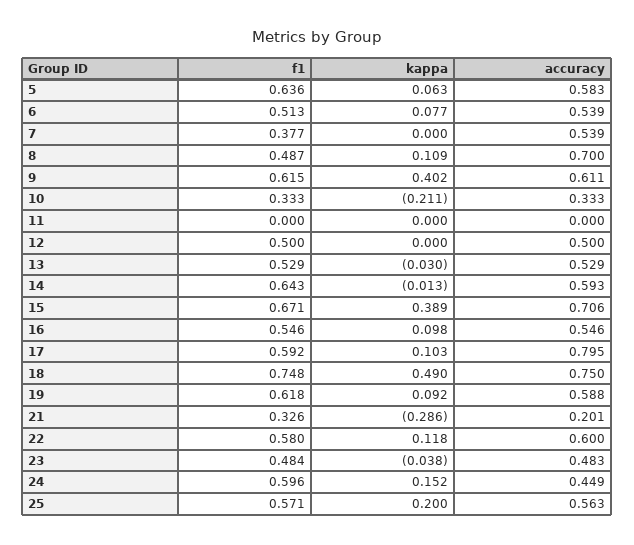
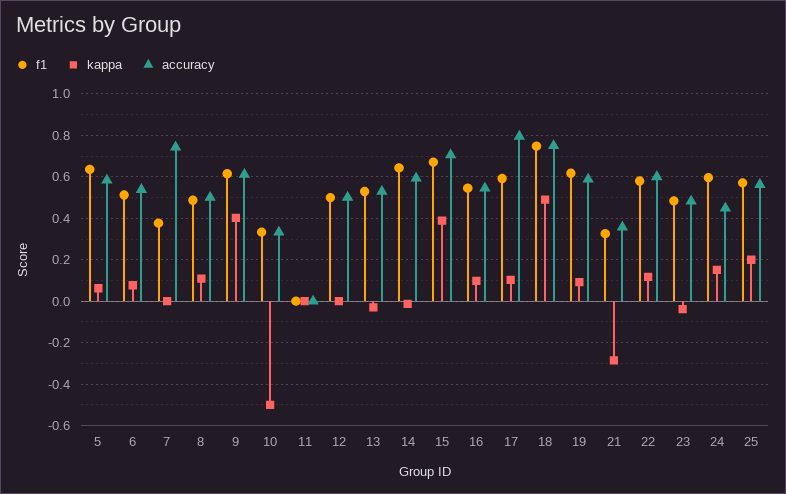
  {
    "f1": {
      "5": 0.636,
      "6": 0.513,
      "7": 0.377,
      "8": 0.487,
      "9": 0.615,
      "10": 0.333,
      "11": 0,
      "12": 0.5,
      "13": 0.529,
      "14": 0.643,
      "15": 0.671,
      "16": 0.546,
      "17": 0.592,
      "18": 0.748,
      "19": 0.618,
      "21": 0.326,
      "22": 0.58,
      "23": 0.484,
      "24": 0.596,
      "25": 0.571
    },
    "kappa": {
      "5": 0.063,
      "6": 0.077,
      "7": 0,
      "8": 0.109,
      "9": 0.402,
-     "10": -0.211,
+     "10": -0.5,
      "11": 0,
      "12": 0,
      "13": -0.03,
      "14": -0.013,
      "15": 0.389,
      "16": 0.098,
      "17": 0.103,
      "18": 0.49,
      "19": 0.092,
      "21": -0.286,
      "22": 0.118,
      "23": -0.038,
      "24": 0.152,
      "25": 0.2
    },
    "accuracy": {
      "5": 0.583,
      "6": 0.539,
-     "7": 0.539,
+     "7": 0.75,
-     "8": 0.7,
+     "8": 0.5,
      "9": 0.611,
      "10": 0.333,
      "11": 0,
      "12": 0.5,
      "13": 0.529,
      "14": 0.593,
      "15": 0.706,
      "16": 0.546,
      "17": 0.795,
      "18": 0.75,
      "19": 0.588,
-     "21": 0.201,
+     "21": 0.35,
      "22": 0.6,
      "23": 0.483,
      "24": 0.449,
      "25": 0.563
    }
  }

